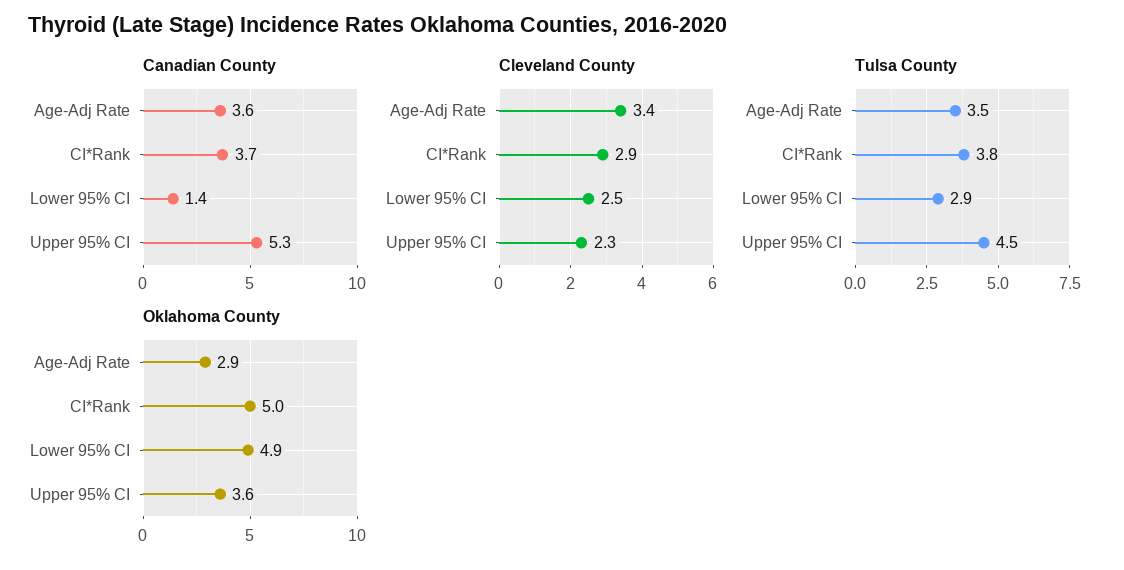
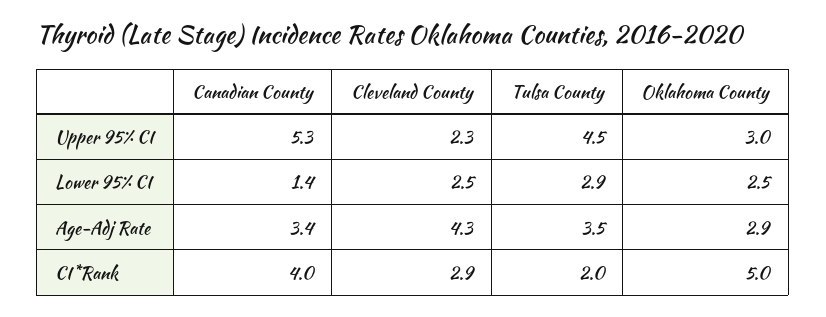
  {
    "Canadian County": {
-     "Age-Adj Rate": 3.6,
+     "Age-Adj Rate": 3.4,
-     "CI*Rank": 3.7,
+     "CI*Rank": 4,
      "Lower 95% CI": 1.4,
      "Upper 95% CI": 5.3
    },
    "Cleveland County": {
-     "Age-Adj Rate": 3.4,
+     "Age-Adj Rate": 4.3,
      "CI*Rank": 2.9,
      "Lower 95% CI": 2.5,
      "Upper 95% CI": 2.3
    },
    "Tulsa County": {
      "Age-Adj Rate": 3.5,
-     "CI*Rank": 3.8,
+     "CI*Rank": 2,
      "Lower 95% CI": 2.9,
      "Upper 95% CI": 4.5
    },
    "Oklahoma County": {
      "Age-Adj Rate": 2.9,
      "CI*Rank": 5,
-     "Lower 95% CI": 4.9,
+     "Lower 95% CI": 2.5,
-     "Upper 95% CI": 3.6
+     "Upper 95% CI": 3
    }
  }

